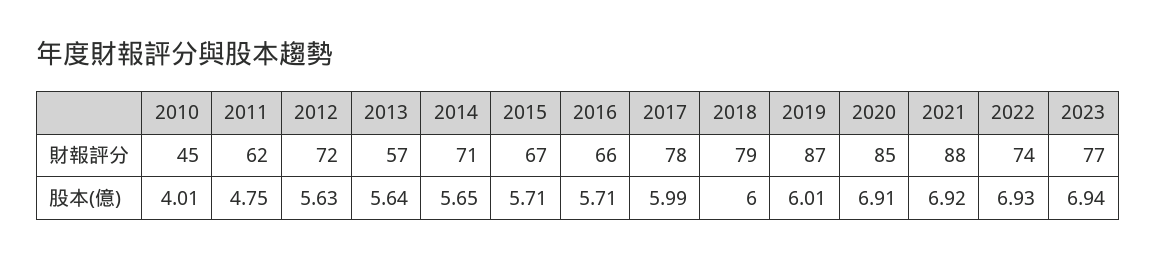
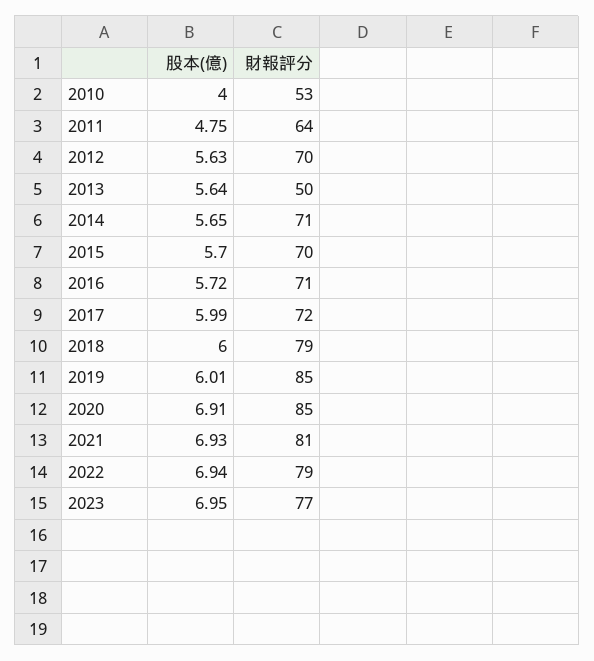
  {
    "2010": {
-     "財報評分": 45,
+     "財報評分": 53,
-     "股本(億)": 4.01
+     "股本(億)": 4
    },
    "2011": {
-     "財報評分": 62,
+     "財報評分": 64,
      "股本(億)": 4.75
    },
    "2012": {
-     "財報評分": 72,
+     "財報評分": 70,
      "股本(億)": 5.63
    },
    "2013": {
-     "財報評分": 57,
+     "財報評分": 50,
      "股本(億)": 5.64
    },
    "2014": {
      "財報評分": 71,
      "股本(億)": 5.65
    },
    "2015": {
-     "財報評分": 67,
+     "財報評分": 70,
-     "股本(億)": 5.71
+     "股本(億)": 5.7
    },
    "2016": {
-     "財報評分": 66,
+     "財報評分": 71,
-     "股本(億)": 5.71
+     "股本(億)": 5.72
    },
    "2017": {
-     "財報評分": 78,
+     "財報評分": 72,
      "股本(億)": 5.99
    },
    "2018": {
      "財報評分": 79,
      "股本(億)": 6
    },
    "2019": {
-     "財報評分": 87,
+     "財報評分": 85,
      "股本(億)": 6.01
    },
    "2020": {
      "財報評分": 85,
      "股本(億)": 6.91
    },
    "2021": {
-     "財報評分": 88,
+     "財報評分": 81,
-     "股本(億)": 6.92
+     "股本(億)": 6.93
    },
    "2022": {
-     "財報評分": 74,
+     "財報評分": 79,
-     "股本(億)": 6.93
+     "股本(億)": 6.94
    },
    "2023": {
      "財報評分": 77,
-     "股本(億)": 6.94
+     "股本(億)": 6.95
    }
  }

